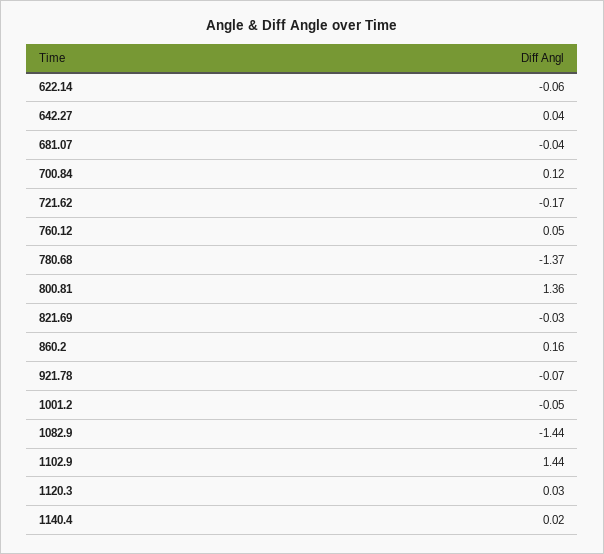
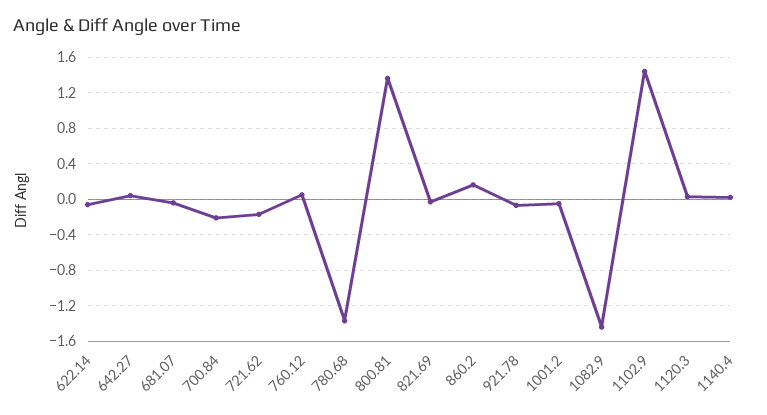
  {
    "622.14": -0.06,
    "642.27": 0.04,
    "681.07": -0.04,
-   "700.84": 0.12,
+   "700.84": -0.2,
    "721.62": -0.17,
    "760.12": 0.05,
    "780.68": -1.37,
    "800.81": 1.36,
    "821.69": -0.03,
    "860.2": 0.16,
    "921.78": -0.07,
    "1001.2": -0.05,
    "1082.9": -1.44,
    "1102.9": 1.44,
    "1120.3": 0.03,
    "1140.4": 0.02
  }

